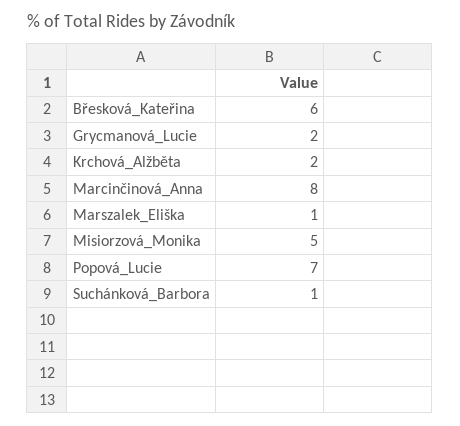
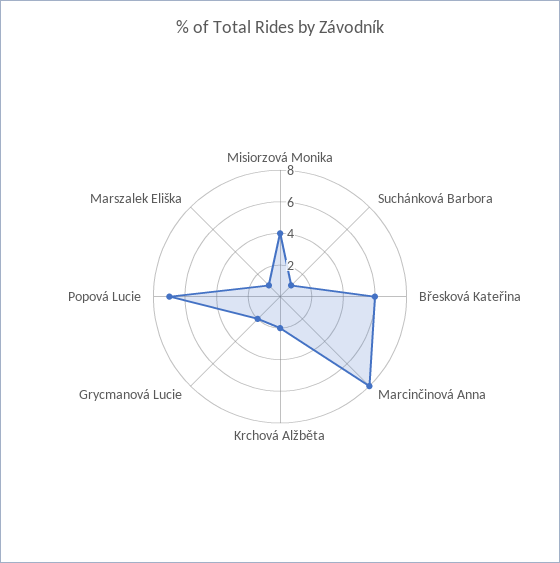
  {
    "Břesková_Kateřina": 6,
    "Grycmanová_Lucie": 2,
    "Krchová_Alžběta": 2,
    "Marcinčinová_Anna": 8,
    "Marszalek_Eliška": 1,
-   "Misiorzová_Monika": 5,
+   "Misiorzová_Monika": 4,
    "Popová_Lucie": 7,
    "Suchánková_Barbora": 1
  }

